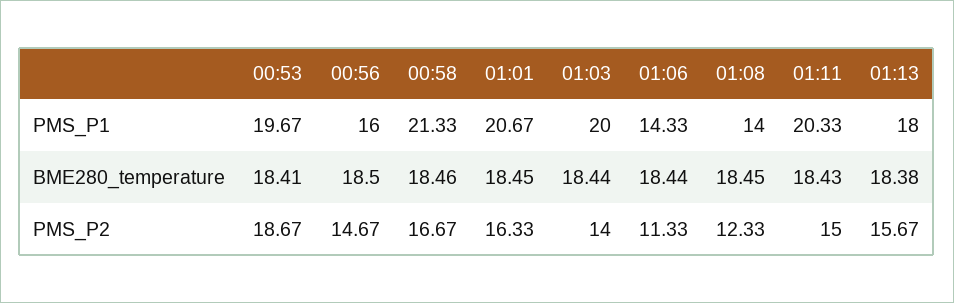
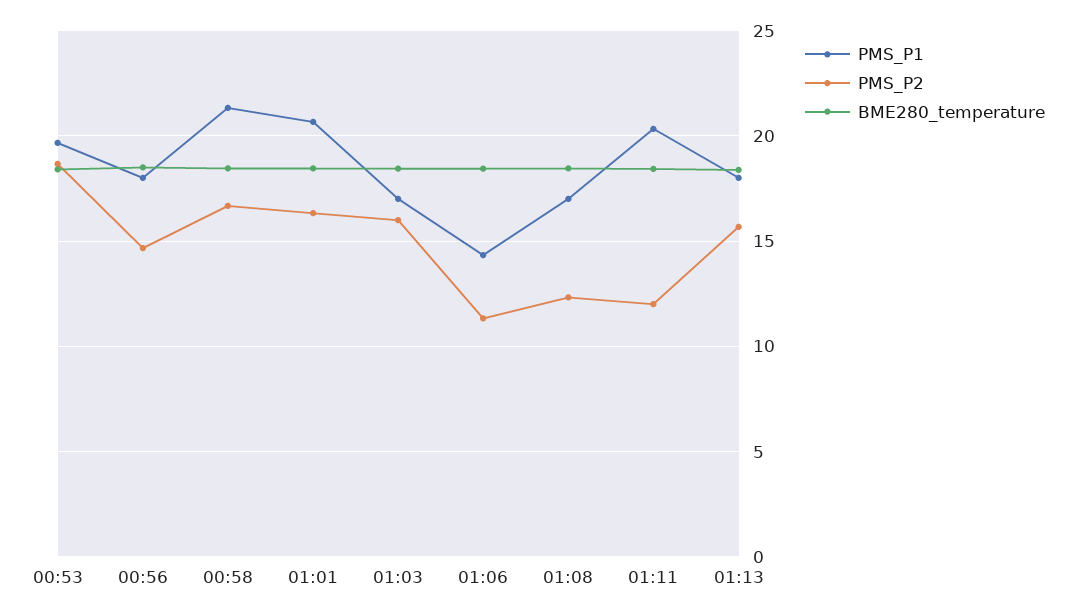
  {
    "PMS_P1": {
      "00:53": 19.67,
-     "00:56": 16,
+     "00:56": 18,
      "00:58": 21.33,
      "01:01": 20.67,
-     "01:03": 20,
+     "01:03": 17,
      "01:06": 14.33,
-     "01:08": 14,
+     "01:08": 17,
      "01:11": 20.33,
      "01:13": 18
    },
    "BME280_temperature": {
      "00:53": 18.41,
      "00:56": 18.5,
      "00:58": 18.46,
      "01:01": 18.45,
      "01:03": 18.44,
      "01:06": 18.44,
      "01:08": 18.45,
      "01:11": 18.43,
      "01:13": 18.38
    },
    "PMS_P2": {
      "00:53": 18.67,
      "00:56": 14.67,
      "00:58": 16.67,
      "01:01": 16.33,
-     "01:03": 14,
+     "01:03": 16,
      "01:06": 11.33,
      "01:08": 12.33,
-     "01:11": 15,
+     "01:11": 12,
      "01:13": 15.67
    }
  }

